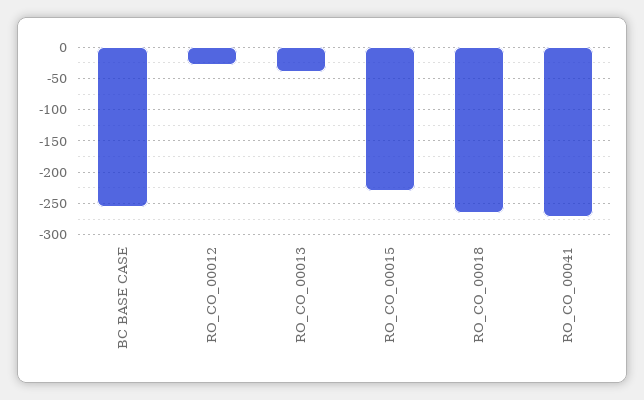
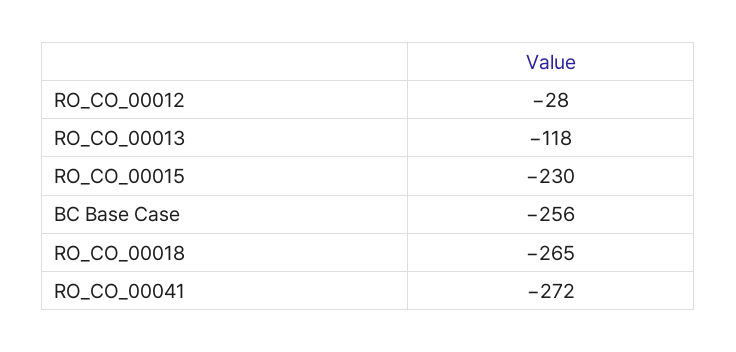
  {
    "BC BASE CASE": -256,
    "RO_CO_00012": -28,
-   "RO_CO_00013": -40,
+   "RO_CO_00013": -118,
    "RO_CO_00015": -230,
    "RO_CO_00018": -265,
    "RO_CO_00041": -272
  }

